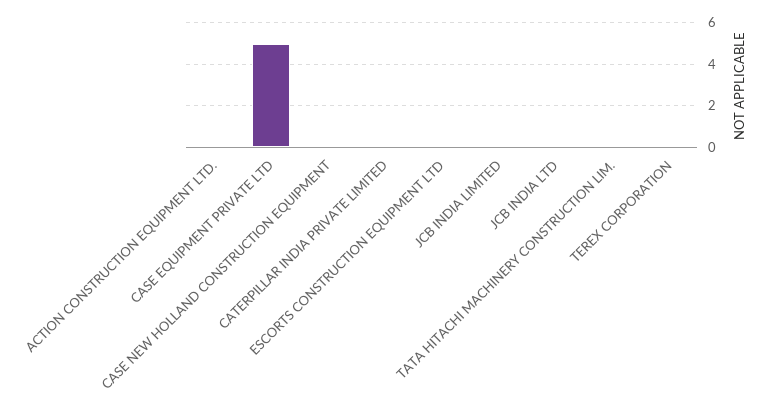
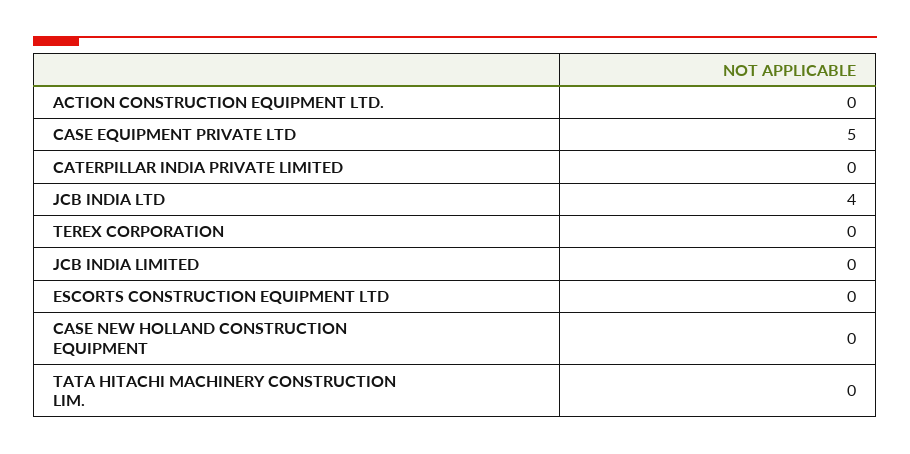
  {
    "ACTION CONSTRUCTION EQUIPMENT LTD.": 0,
    "CASE EQUIPMENT PRIVATE LTD": 5,
    "CASE NEW HOLLAND CONSTRUCTION EQUIPMENT": 0,
    "CATERPILLAR INDIA PRIVATE LIMITED": 0,
    "ESCORTS CONSTRUCTION EQUIPMENT LTD": 0,
    "JCB INDIA LIMITED": 0,
-   "JCB INDIA LTD": 0,
+   "JCB INDIA LTD": 4,
    "TATA HITACHI MACHINERY CONSTRUCTION LIM.": 0,
    "TEREX CORPORATION": 0
  }

